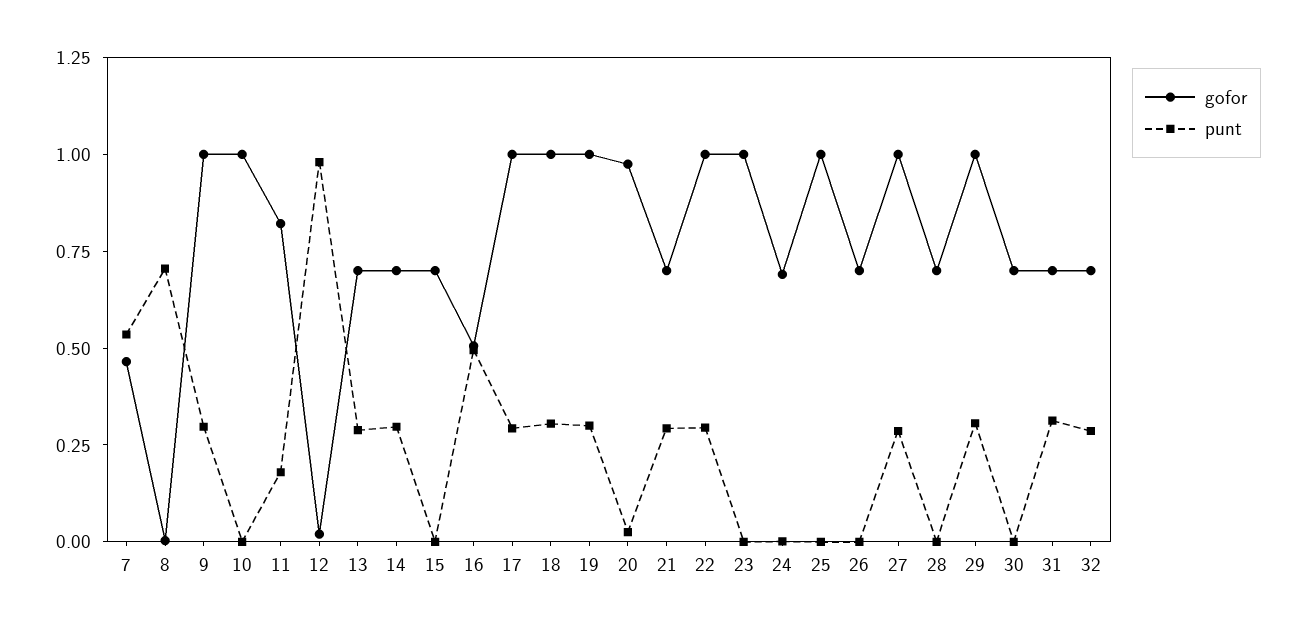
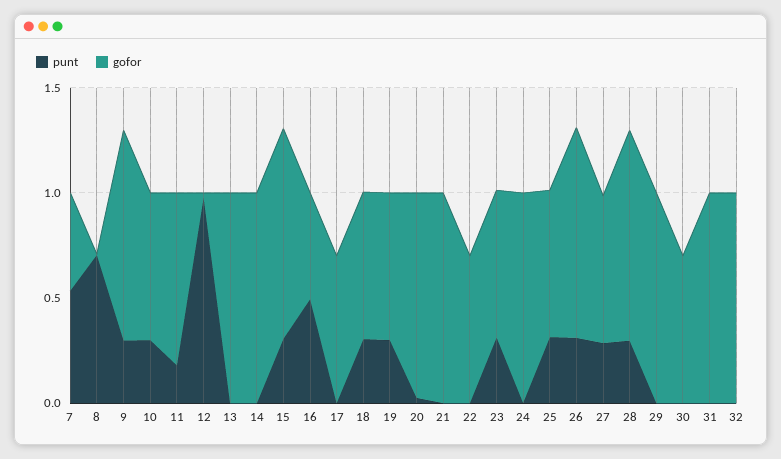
  {
    "gofor": {
      "7": 0.45,
      "8": 0,
      "9": 1,
-     "10": 1,
+     "10": 0.7,
      "11": 0.8,
      "12": 0,
-     "13": 0.7,
+     "13": 1,
-     "14": 0.7,
+     "14": 1,
-     "15": 0.7,
+     "15": 1,
      "16": 0.5,
-     "17": 1,
+     "17": 0.7,
-     "18": 1,
+     "18": 0.7,
-     "19": 1,
+     "19": 0.7,
      "20": 1,
-     "21": 0.7,
+     "21": 1,
-     "22": 1,
+     "22": 0.7,
-     "23": 1,
+     "23": 0.7,
-     "24": 0.7,
+     "24": 1,
-     "25": 1,
+     "25": 0.7,
-     "26": 0.7,
+     "26": 1,
-     "27": 1,
+     "27": 0.7,
-     "28": 0.7,
+     "28": 1,
      "29": 1,
      "30": 0.7,
-     "31": 0.7,
+     "31": 1,
-     "32": 0.7
+     "32": 1
    },
    "punt": {
      "7": 0.55,
      "8": 0.7,
      "9": 0.3,
-     "10": 0,
+     "10": 0.3,
      "11": 0.2,
      "12": 1,
-     "13": 0.3,
+     "13": 0,
-     "14": 0.3,
+     "14": 0,
-     "15": 0,
+     "15": 0.3,
      "16": 0.5,
-     "17": 0.3,
+     "17": 0,
      "18": 0.3,
      "19": 0.3,
      "20": 0.05,
-     "21": 0.3,
+     "21": 0,
-     "22": 0.3,
+     "22": 0,
-     "23": 0,
+     "23": 0.3,
      "24": 0,
-     "25": 0,
+     "25": 0.3,
-     "26": 0,
+     "26": 0.3,
      "27": 0.3,
-     "28": 0,
+     "28": 0.3,
-     "29": 0.3,
+     "29": 0,
      "30": 0,
-     "31": 0.3,
+     "31": 0,
-     "32": 0.3
+     "32": 0
    }
  }

